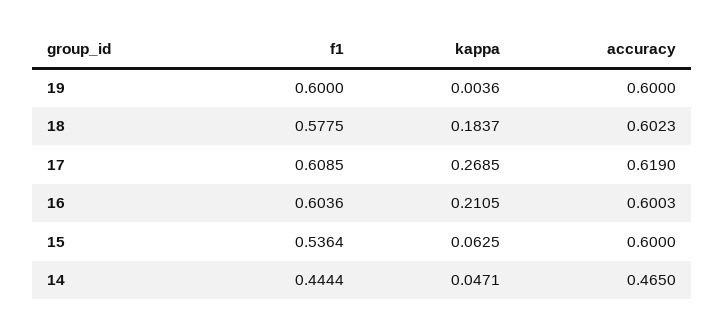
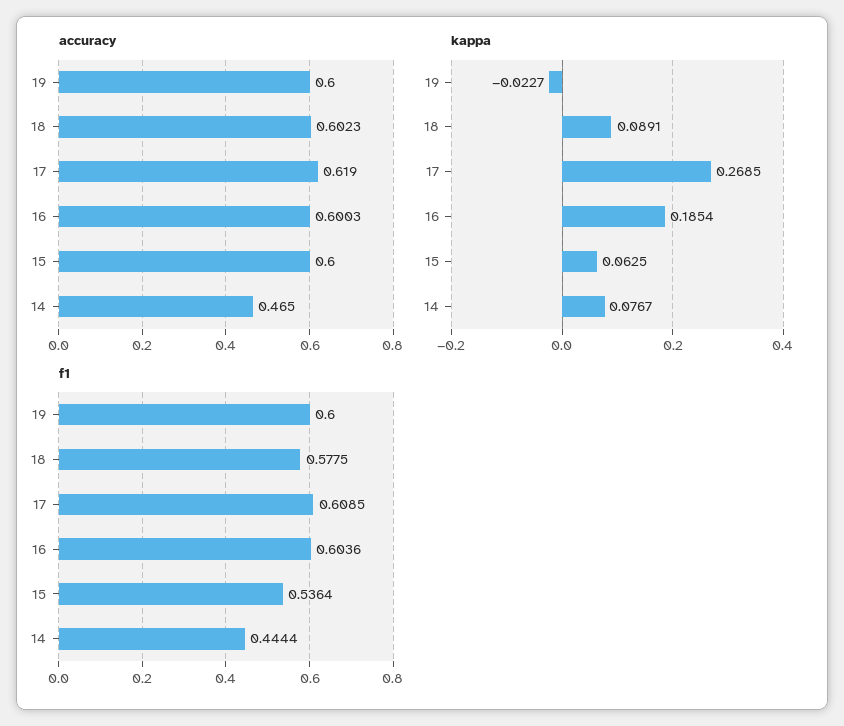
  {
    "f1": {
      "19": 0.6,
      "18": 0.5775,
      "17": 0.6085,
      "16": 0.6036,
      "15": 0.5364,
      "14": 0.4444
    },
    "kappa": {
-     "19": 0.0036,
+     "19": -0.0227,
-     "18": 0.1837,
+     "18": 0.0891,
      "17": 0.2685,
-     "16": 0.2105,
+     "16": 0.1854,
      "15": 0.0625,
-     "14": 0.0471
+     "14": 0.0767
    },
    "accuracy": {
      "19": 0.6,
      "18": 0.6023,
      "17": 0.619,
      "16": 0.6003,
      "15": 0.6,
      "14": 0.465
    }
  }

